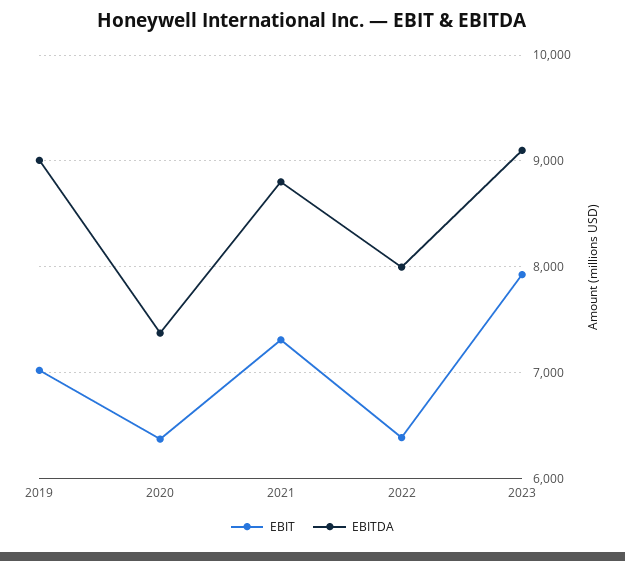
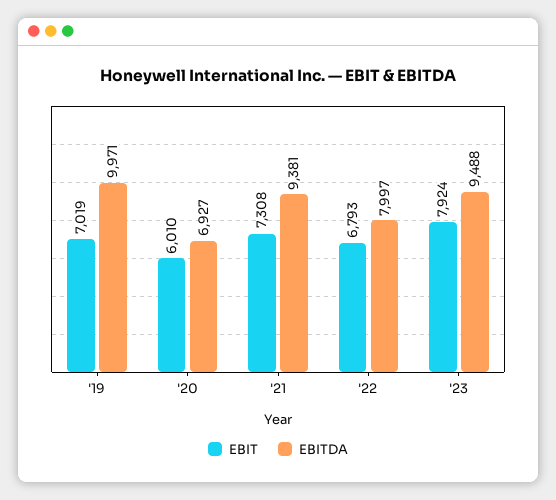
  {
    "EBIT": {
      "2019": 7019,
-     "2020": 6400,
+     "2020": 6010,
      "2021": 7308,
-     "2022": 6400,
+     "2022": 6793,
      "2023": 7924
    },
    "EBITDA": {
-     "2019": 9000,
+     "2019": 9971,
-     "2020": 7400,
+     "2020": 6927,
-     "2021": 8800,
+     "2021": 9381,
      "2022": 7997,
-     "2023": 9100
+     "2023": 9488
    }
  }

